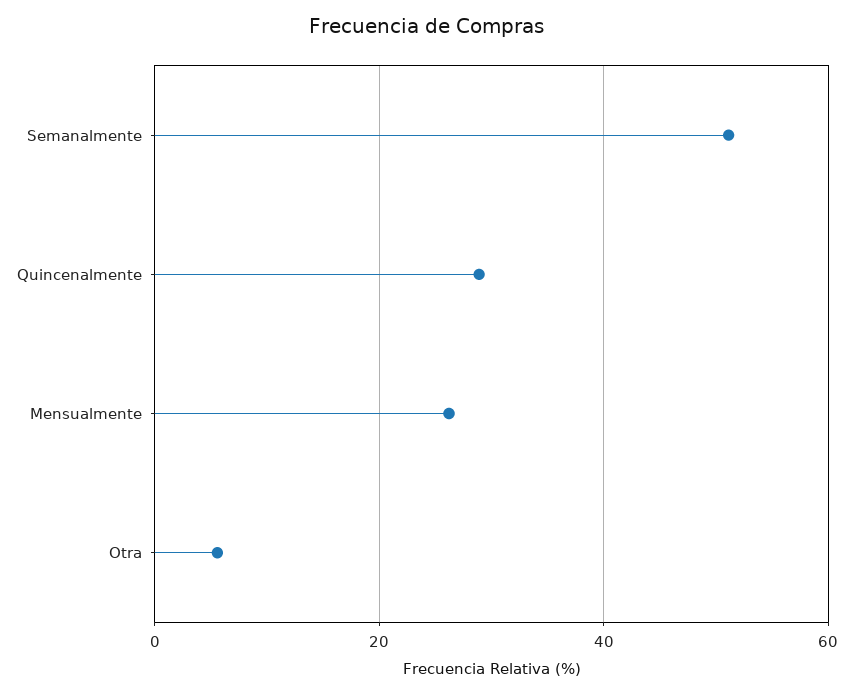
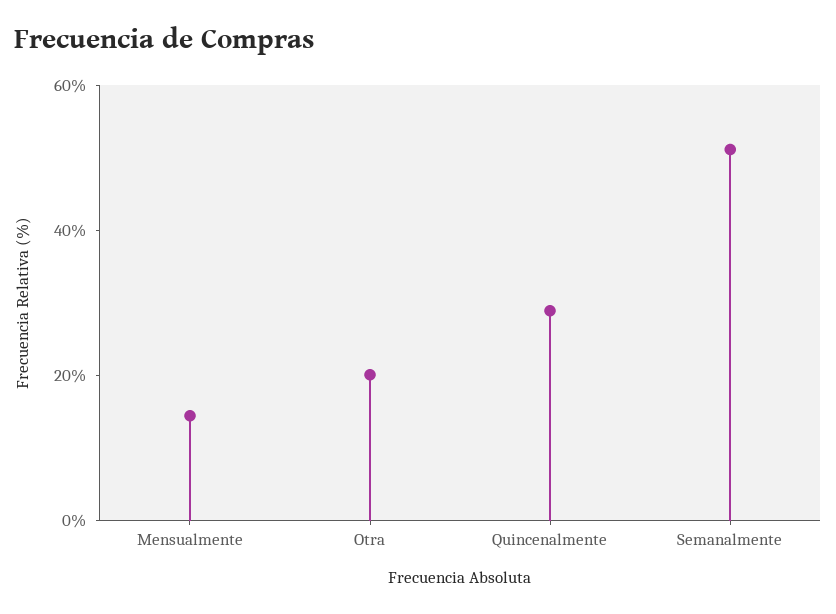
  {
    "Semanalmente": 52,
    "Quincenalmente": 28,
-   "Mensualmente": 26,
+   "Mensualmente": 15,
-   "Otra": 6
+   "Otra": 20
  }

